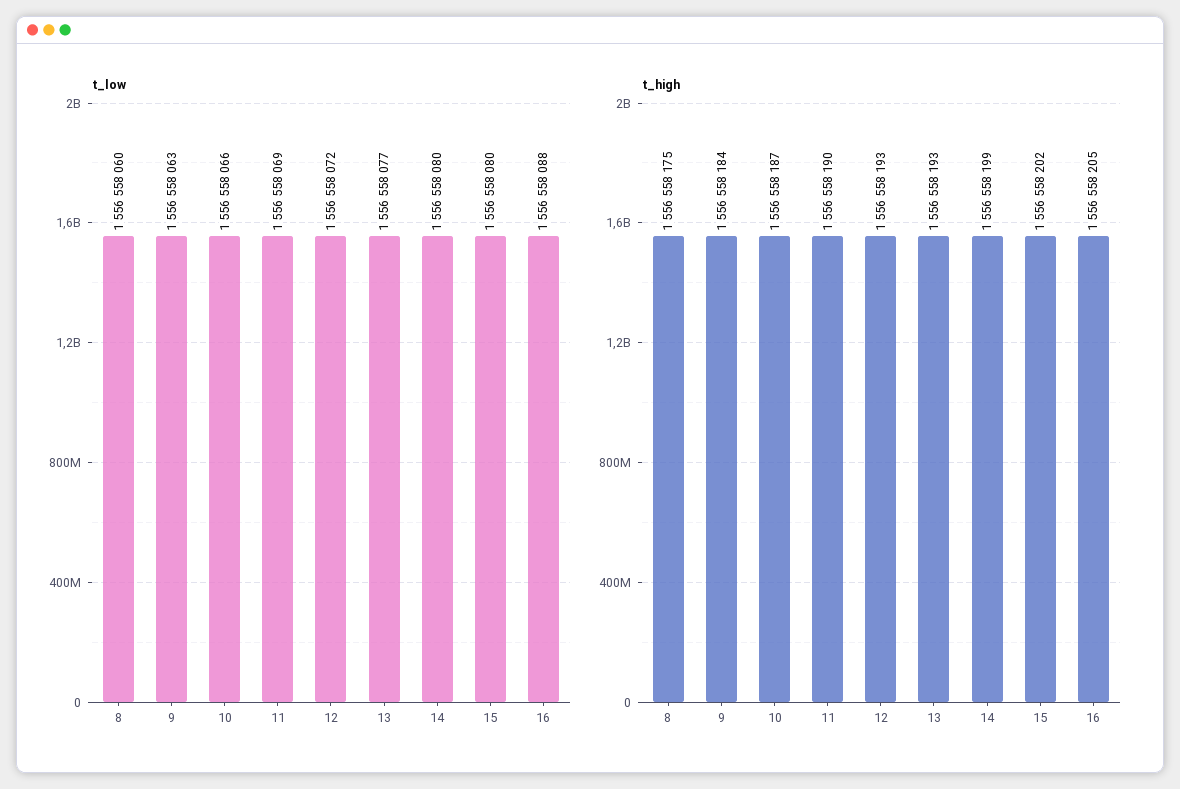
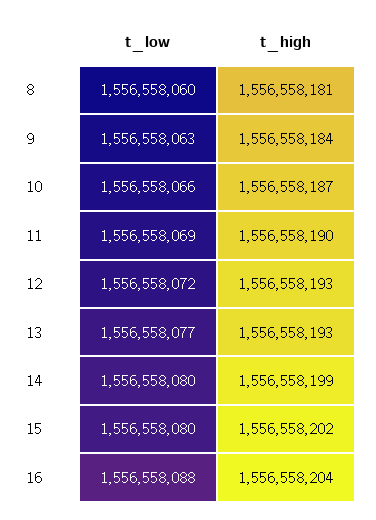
  {
    "t_low": {
      "8": 1556558060,
      "9": 1556558063,
      "10": 1556558066,
      "11": 1556558069,
      "12": 1556558072,
      "13": 1556558077,
      "14": 1556558080,
      "15": 1556558080,
      "16": 1556558088
    },
    "t_high": {
-     "8": 1556558175,
+     "8": 1556558181,
      "9": 1556558184,
      "10": 1556558187,
      "11": 1556558190,
      "12": 1556558193,
      "13": 1556558193,
      "14": 1556558199,
      "15": 1556558202,
-     "16": 1556558205
+     "16": 1556558204
    }
  }

